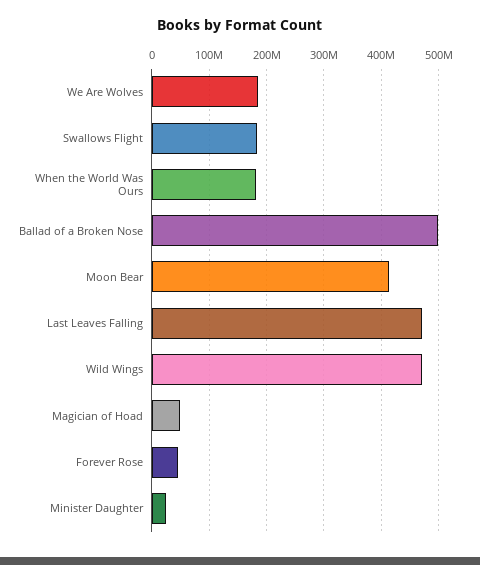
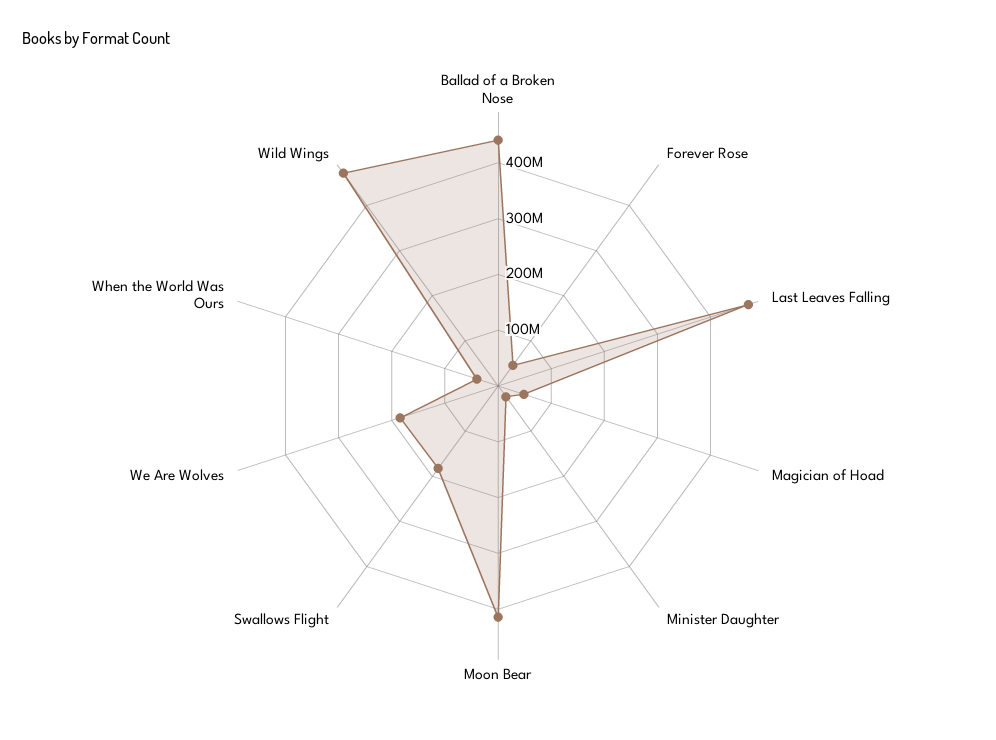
  {
    "We Are Wolves": 180000000,
    "Swallows Flight": 180000000,
-   "When the World Was Ours": 180000000,
+   "When the World Was Ours": 40000000,
-   "Ballad of a Broken Nose": 500000000,
+   "Ballad of a Broken Nose": 440000000,
    "Moon Bear": 420000000,
    "Last Leaves Falling": 480000000,
    "Wild Wings": 480000000,
    "Magician of Hoad": 40000000,
    "Forever Rose": 40000000,
    "Minister Daughter": 20000000
  }

